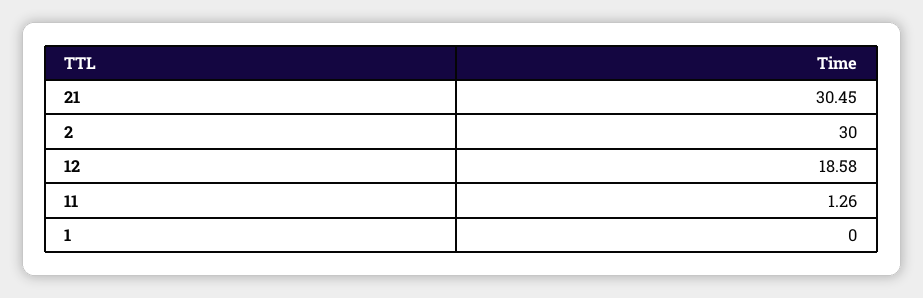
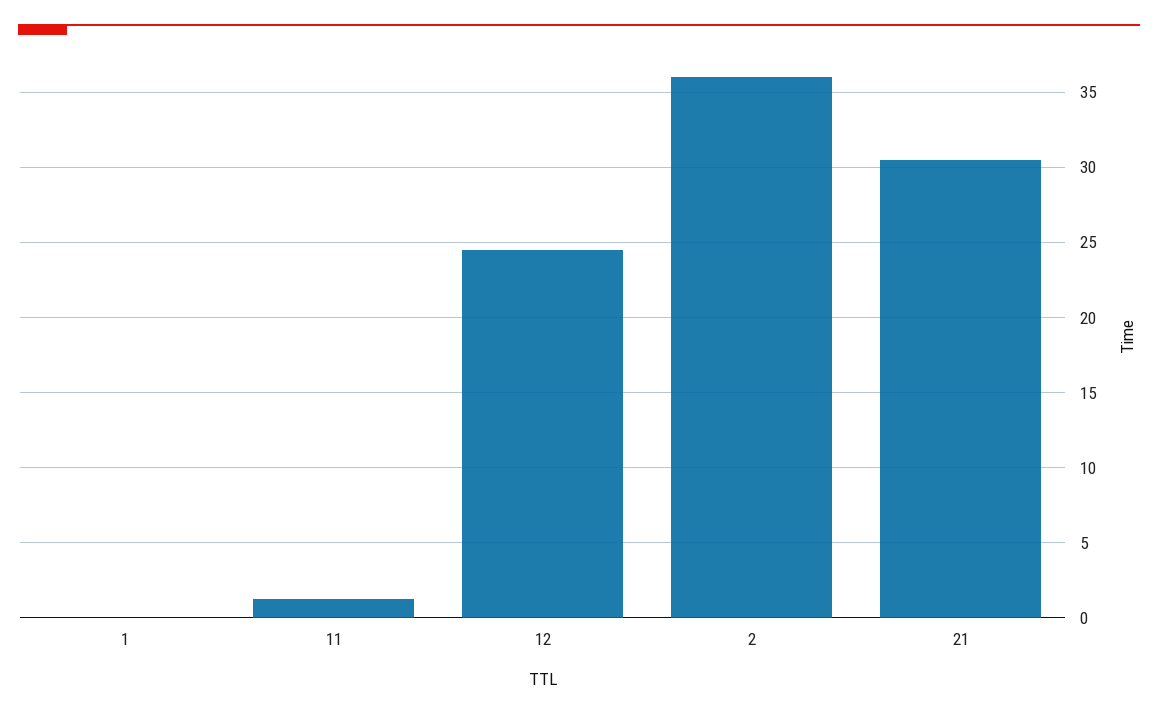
  {
    "21": 30.45,
-   "2": 30,
+   "2": 36,
-   "12": 18.58,
+   "12": 24.5,
    "11": 1.26,
    "1": 0
  }

